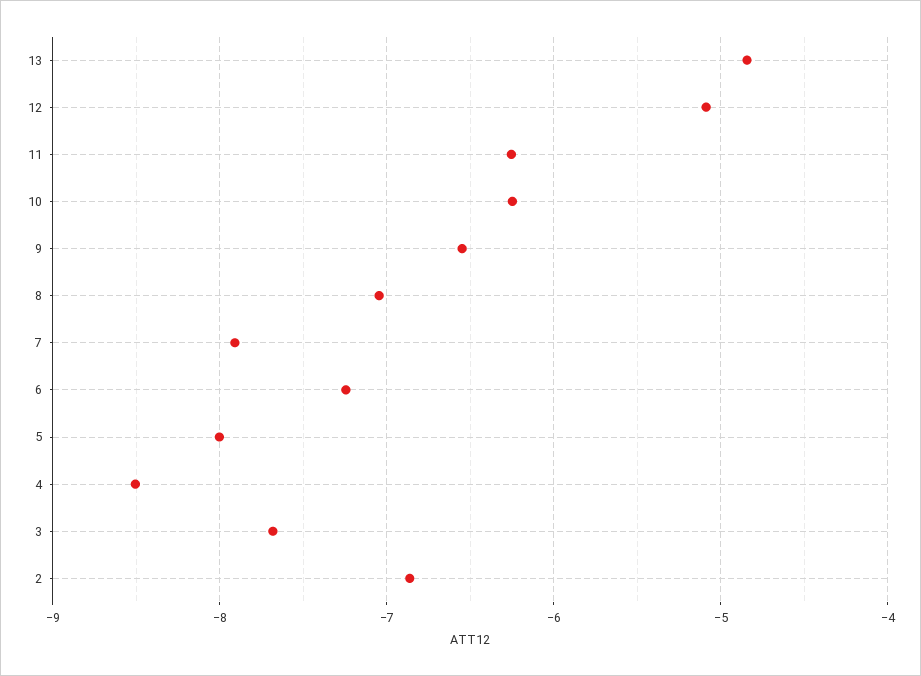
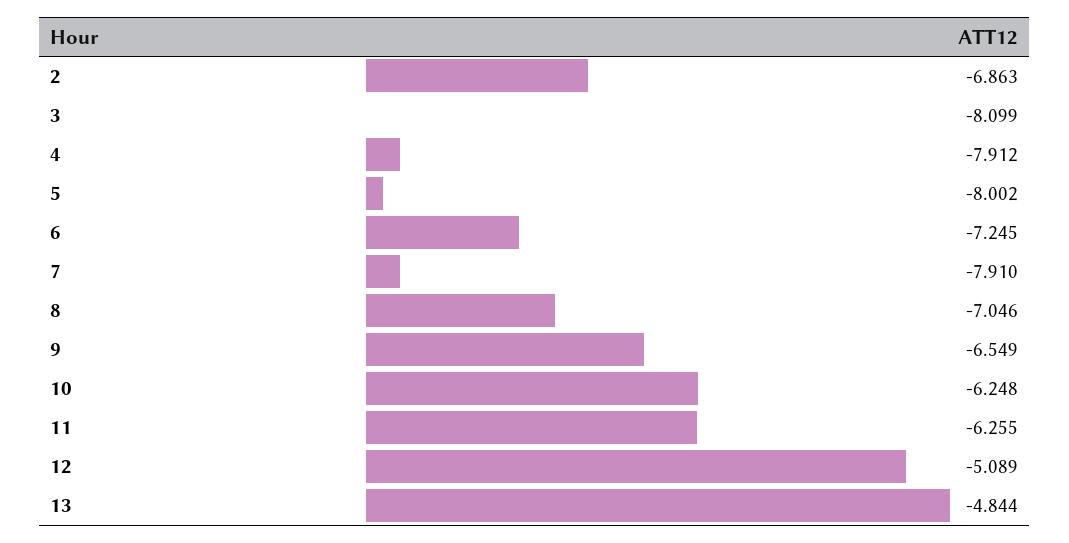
  {
    "13": -4.844,
    "12": -5.089,
    "11": -6.255,
    "10": -6.248,
    "9": -6.549,
    "8": -7.046,
    "7": -7.91,
    "6": -7.245,
    "5": -8.002,
-   "4": -8.5,
+   "4": -7.912,
-   "3": -7.7,
+   "3": -8.099,
    "2": -6.863
  }

